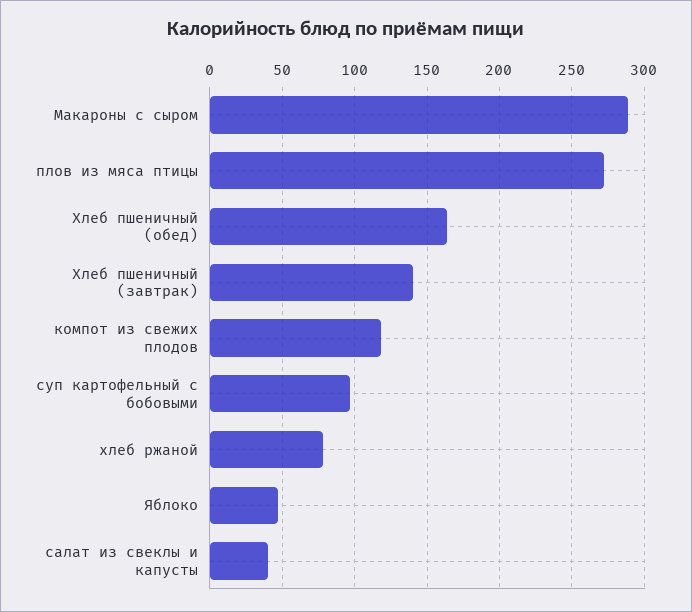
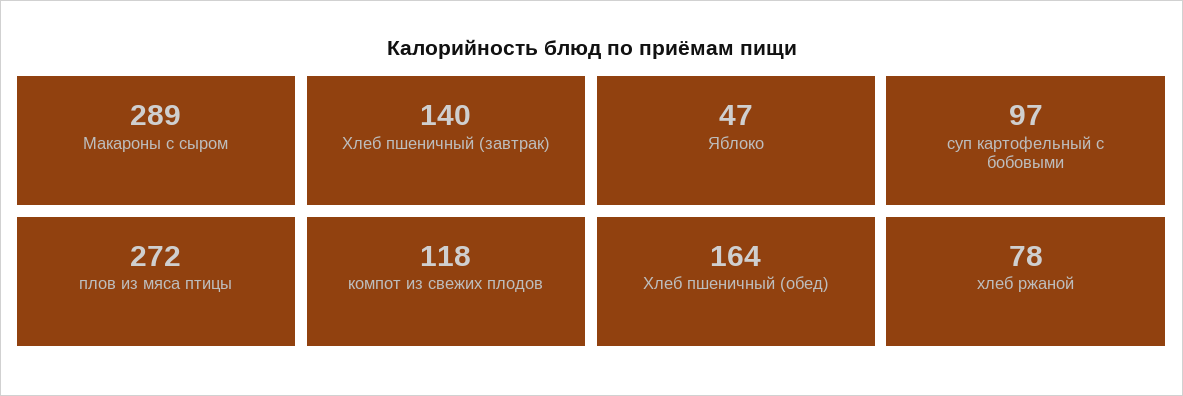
  {
    "Макароны с сыром": 289,
    "плов из мяса птицы": 272,
    "Хлеб пшеничный (обед)": 164,
    "Хлеб пшеничный (завтрак)": 140,
    "компот из свежих плодов": 118,
    "суп картофельный с бобовыми": 97,
    "хлеб ржаной": 78,
-   "Яблоко": 47,
+   "Яблоко": 47
-   "салат из свеклы и капусты": 40
  }

